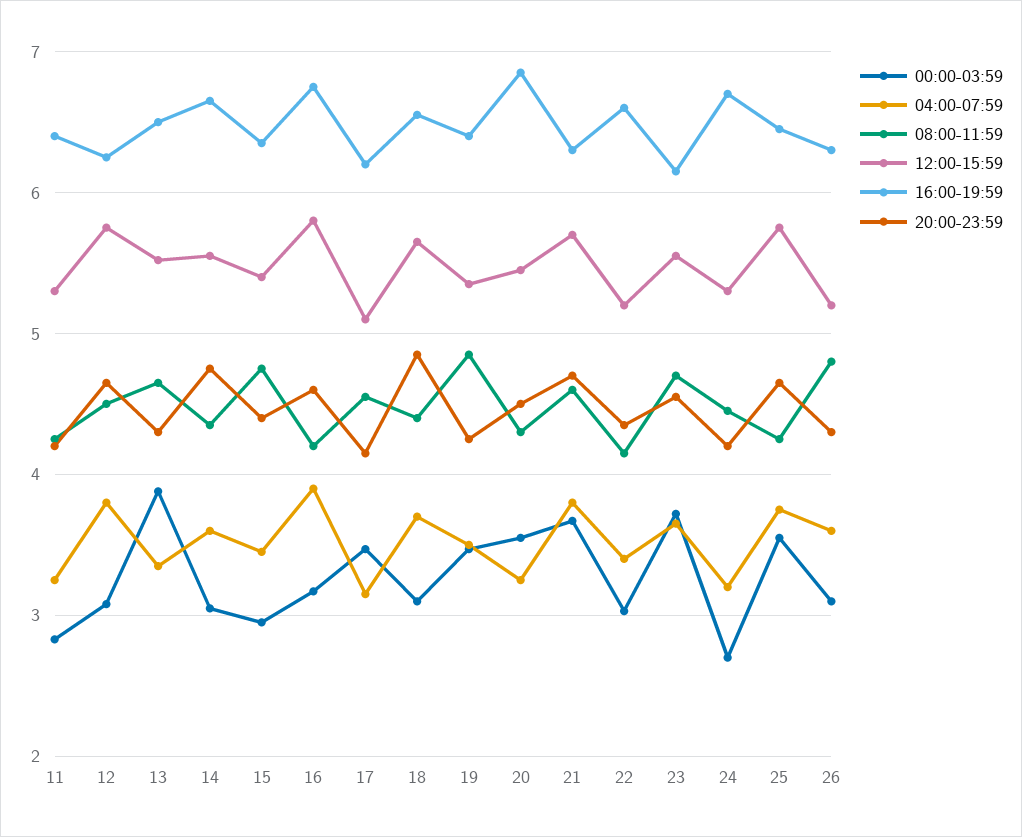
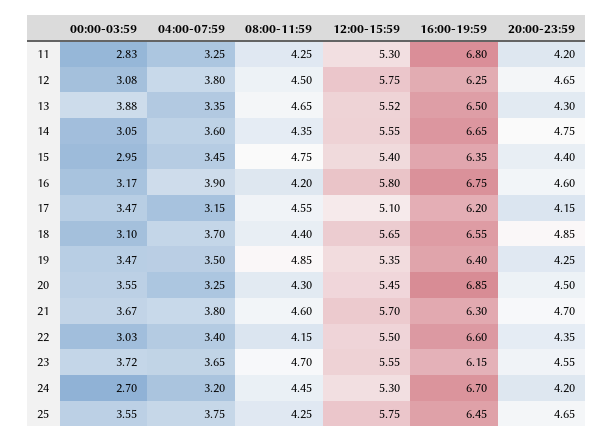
  {
    "00:00-03:59": {
      "11": 2.83,
      "12": 3.08,
      "13": 3.88,
      "14": 3.05,
      "15": 2.95,
      "16": 3.17,
      "17": 3.47,
      "18": 3.1,
      "19": 3.47,
      "20": 3.55,
      "21": 3.67,
      "22": 3.03,
      "23": 3.72,
      "24": 2.7,
-     "25": 3.55,
+     "25": 3.55
-     "26": 3.1
    },
    "04:00-07:59": {
      "11": 3.25,
      "12": 3.8,
      "13": 3.35,
      "14": 3.6,
      "15": 3.45,
      "16": 3.9,
      "17": 3.15,
      "18": 3.7,
      "19": 3.5,
      "20": 3.25,
      "21": 3.8,
      "22": 3.4,
      "23": 3.65,
      "24": 3.2,
-     "25": 3.75,
+     "25": 3.75
-     "26": 3.6
    },
    "08:00-11:59": {
      "11": 4.25,
      "12": 4.5,
      "13": 4.65,
      "14": 4.35,
      "15": 4.75,
      "16": 4.2,
      "17": 4.55,
      "18": 4.4,
      "19": 4.85,
      "20": 4.3,
      "21": 4.6,
      "22": 4.15,
      "23": 4.7,
      "24": 4.45,
-     "25": 4.25,
+     "25": 4.25
-     "26": 4.8
    },
    "12:00-15:59": {
      "11": 5.3,
      "12": 5.75,
      "13": 5.52,
      "14": 5.55,
      "15": 5.4,
      "16": 5.8,
      "17": 5.1,
      "18": 5.65,
      "19": 5.35,
      "20": 5.45,
      "21": 5.7,
-     "22": 5.2,
+     "22": 5.5,
      "23": 5.55,
      "24": 5.3,
-     "25": 5.75,
+     "25": 5.75
-     "26": 5.2
    },
    "16:00-19:59": {
-     "11": 6.4,
+     "11": 6.8,
      "12": 6.25,
      "13": 6.5,
      "14": 6.65,
      "15": 6.35,
      "16": 6.75,
      "17": 6.2,
      "18": 6.55,
      "19": 6.4,
      "20": 6.85,
      "21": 6.3,
      "22": 6.6,
      "23": 6.15,
      "24": 6.7,
-     "25": 6.45,
+     "25": 6.45
-     "26": 6.3
    },
    "20:00-23:59": {
      "11": 4.2,
      "12": 4.65,
      "13": 4.3,
      "14": 4.75,
      "15": 4.4,
      "16": 4.6,
      "17": 4.15,
      "18": 4.85,
      "19": 4.25,
      "20": 4.5,
      "21": 4.7,
      "22": 4.35,
      "23": 4.55,
      "24": 4.2,
-     "25": 4.65,
+     "25": 4.65
-     "26": 4.3
    }
  }

